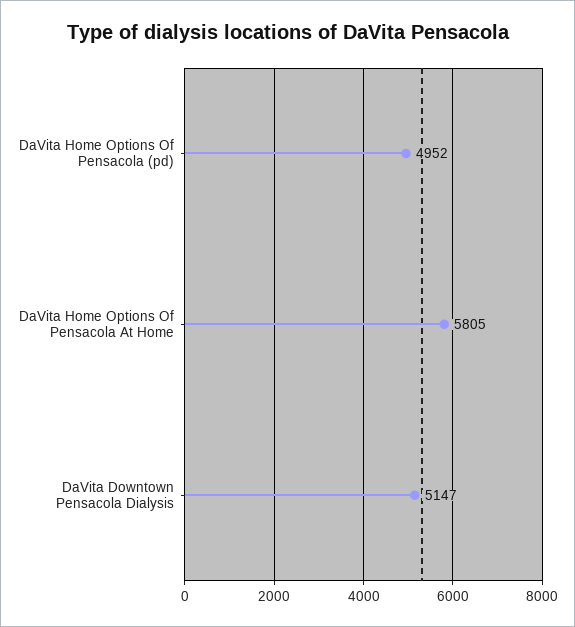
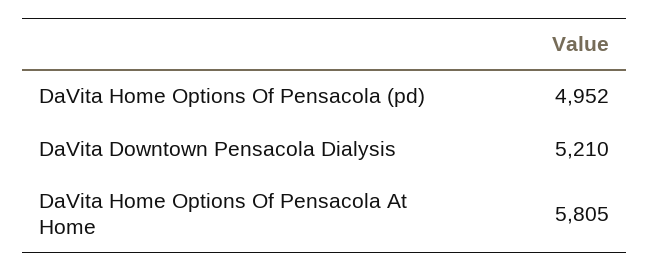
  {
    "DaVita Home Options Of Pensacola (pd)": 4952,
    "DaVita Home Options Of Pensacola At Home": 5805,
-   "DaVita Downtown Pensacola Dialysis": 5147
+   "DaVita Downtown Pensacola Dialysis": 5210
  }

